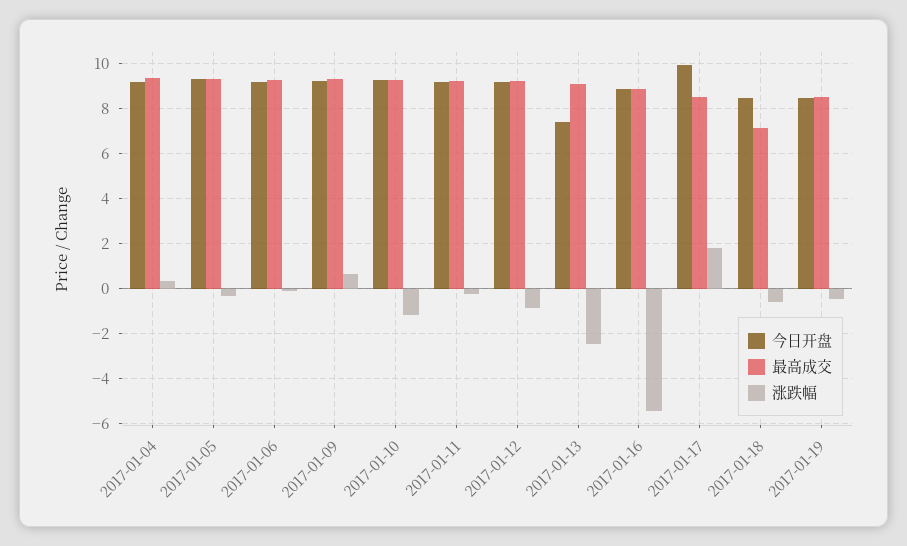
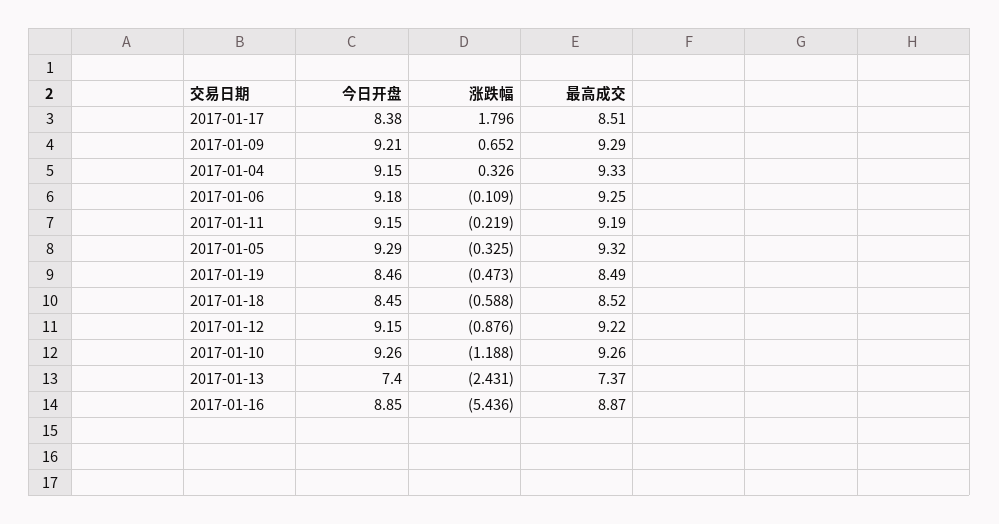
  {
    "今日开盘": {
      "2017-01-04": 9.15,
      "2017-01-05": 9.29,
      "2017-01-06": 9.18,
      "2017-01-09": 9.21,
      "2017-01-10": 9.26,
      "2017-01-11": 9.15,
      "2017-01-12": 9.15,
      "2017-01-13": 7.4,
      "2017-01-16": 8.85,
-     "2017-01-17": 10,
+     "2017-01-17": 8.38,
      "2017-01-18": 8.45,
      "2017-01-19": 8.46
    },
    "最高成交": {
      "2017-01-04": 9.33,
      "2017-01-05": 9.32,
      "2017-01-06": 9.25,
      "2017-01-09": 9.29,
      "2017-01-10": 9.26,
      "2017-01-11": 9.19,
      "2017-01-12": 9.22,
-     "2017-01-13": 9,
+     "2017-01-13": 7.37,
      "2017-01-16": 8.87,
      "2017-01-17": 8.51,
-     "2017-01-18": 7,
+     "2017-01-18": 8.52,
      "2017-01-19": 8.49
    },
    "涨跌幅": {
      "2017-01-04": 0.326,
      "2017-01-05": -0.325,
      "2017-01-06": -0.109,
      "2017-01-09": 0.652,
      "2017-01-10": -1.188,
      "2017-01-11": -0.219,
      "2017-01-12": -0.876,
      "2017-01-13": -2.431,
      "2017-01-16": -5.436,
      "2017-01-17": 1.796,
      "2017-01-18": -0.588,
      "2017-01-19": -0.473
    }
  }

